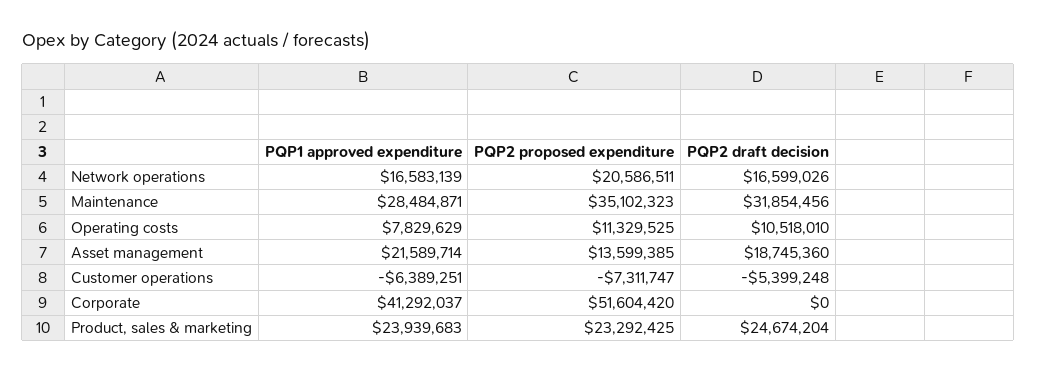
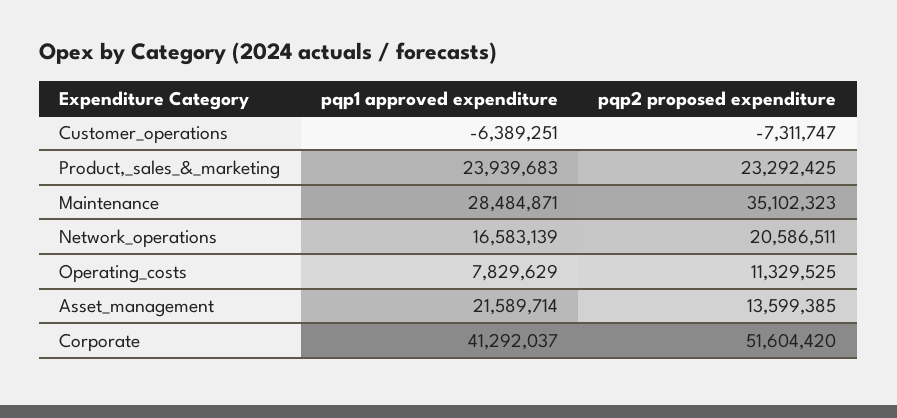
  {
    "PQP1 approved expenditure": {
      "Network operations": 16583139,
      "Maintenance": 28484871,
      "Operating costs": 7829629,
      "Asset management": 21589714,
      "Customer operations": -6389251,
      "Corporate": 41292037,
      "Product, sales & marketing": 23939683
    },
    "PQP2 proposed expenditure": {
      "Network operations": 20586511,
      "Maintenance": 35102323,
      "Operating costs": 11329525,
      "Asset management": 13599385,
      "Customer operations": -7311747,
      "Corporate": 51604420,
      "Product, sales & marketing": 23292425
-   },
+   }
-   "PQP2 draft decision": {
-     "Network operations": 16599026,
-     "Maintenance": 31854456,
-     "Operating costs": 10518010,
-     "Asset management": 18745360,
-     "Customer operations": -5399248,
-     "Corporate": 0,
-     "Product, sales & marketing": 24674204
-   }
  }

